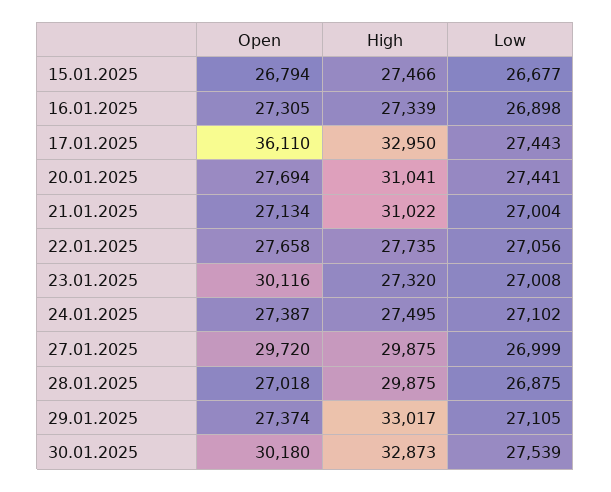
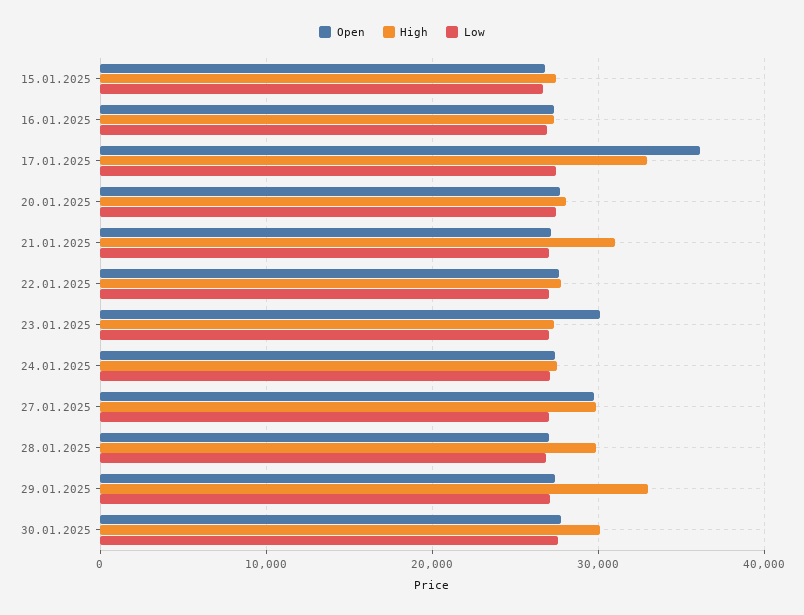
  {
    "Open": {
      "15.01.2025": 26794,
      "16.01.2025": 27305,
      "17.01.2025": 36110,
      "20.01.2025": 27694,
      "21.01.2025": 27134,
      "22.01.2025": 27658,
      "23.01.2025": 30116,
      "24.01.2025": 27387,
      "27.01.2025": 29720,
      "28.01.2025": 27018,
      "29.01.2025": 27374,
-     "30.01.2025": 30180
+     "30.01.2025": 28000
    },
    "High": {
      "15.01.2025": 27466,
      "16.01.2025": 27339,
      "17.01.2025": 32950,
-     "20.01.2025": 31041,
+     "20.01.2025": 28000,
      "21.01.2025": 31022,
      "22.01.2025": 27735,
      "23.01.2025": 27320,
      "24.01.2025": 27495,
      "27.01.2025": 29875,
      "28.01.2025": 29875,
      "29.01.2025": 33017,
-     "30.01.2025": 32873
+     "30.01.2025": 30000
    },
    "Low": {
      "15.01.2025": 26677,
      "16.01.2025": 26898,
      "17.01.2025": 27443,
      "20.01.2025": 27441,
      "21.01.2025": 27004,
      "22.01.2025": 27056,
      "23.01.2025": 27008,
      "24.01.2025": 27102,
      "27.01.2025": 26999,
      "28.01.2025": 26875,
      "29.01.2025": 27105,
      "30.01.2025": 27539
    }
  }

